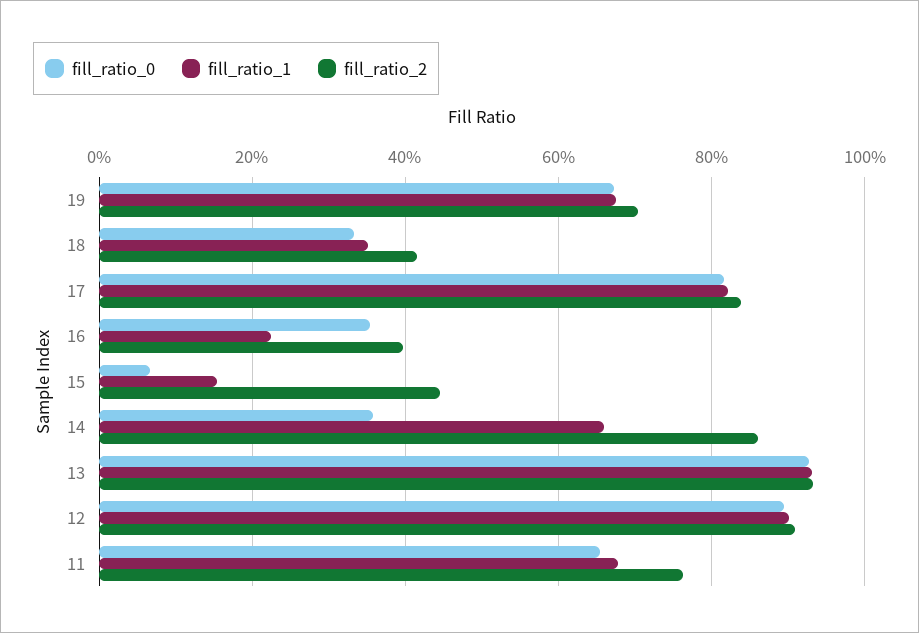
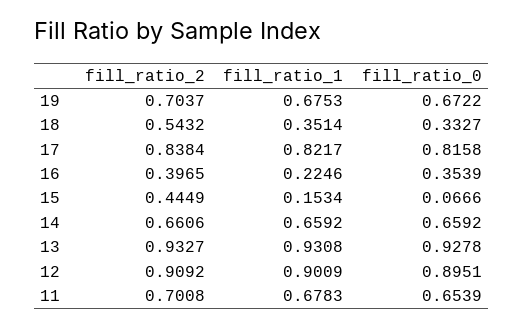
  {
    "fill_ratio_0": {
      "19": 0.6722,
      "18": 0.3327,
      "17": 0.8158,
      "16": 0.3539,
      "15": 0.0666,
-     "14": 0.36,
+     "14": 0.6592,
      "13": 0.9278,
      "12": 0.8951,
      "11": 0.6539
    },
    "fill_ratio_1": {
      "19": 0.6753,
      "18": 0.3514,
      "17": 0.8217,
      "16": 0.2246,
      "15": 0.1534,
      "14": 0.6592,
      "13": 0.9308,
      "12": 0.9009,
      "11": 0.6783
    },
    "fill_ratio_2": {
      "19": 0.7037,
-     "18": 0.42,
+     "18": 0.5432,
      "17": 0.8384,
      "16": 0.3965,
      "15": 0.4449,
-     "14": 0.86,
+     "14": 0.6606,
      "13": 0.9327,
      "12": 0.9092,
-     "11": 0.76
+     "11": 0.7008
    }
  }

